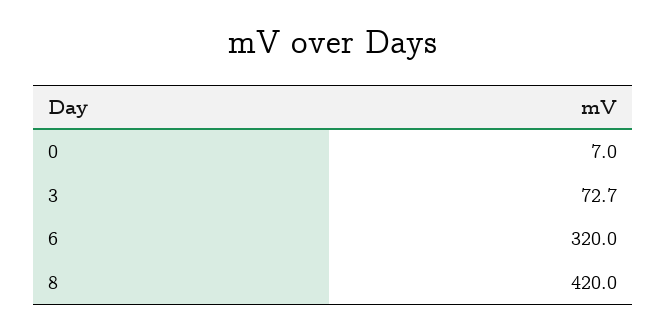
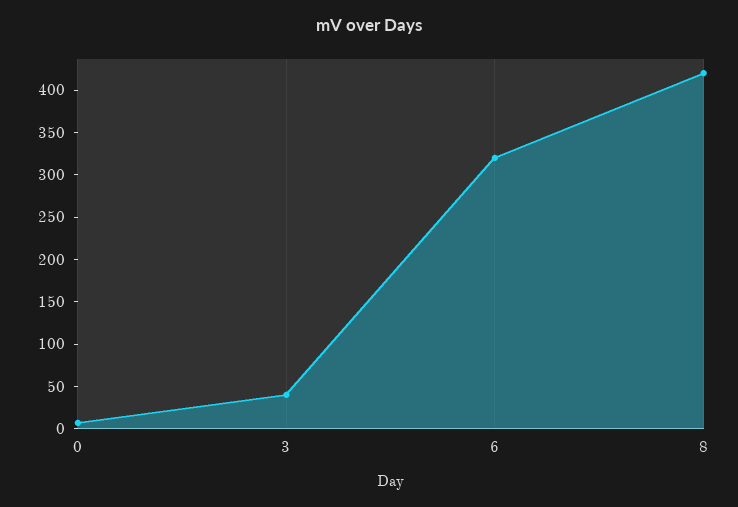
  {
    "0": 7,
-   "3": 72.7,
+   "3": 40,
    "6": 320,
    "8": 420
  }

